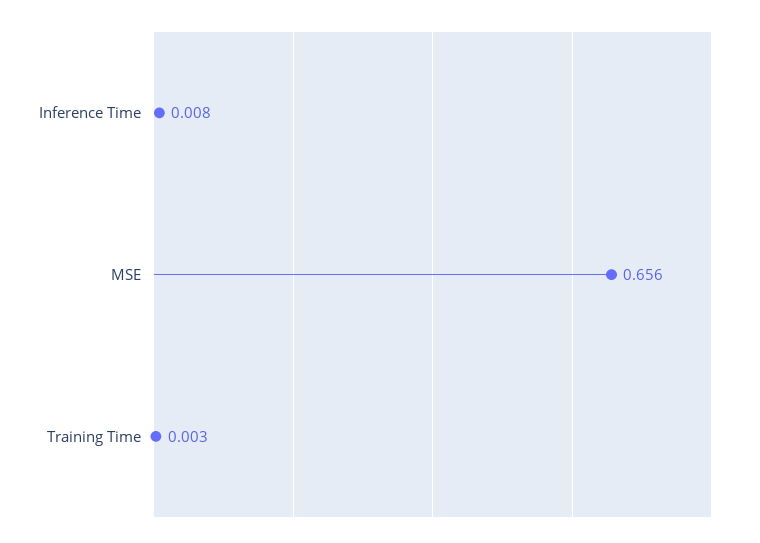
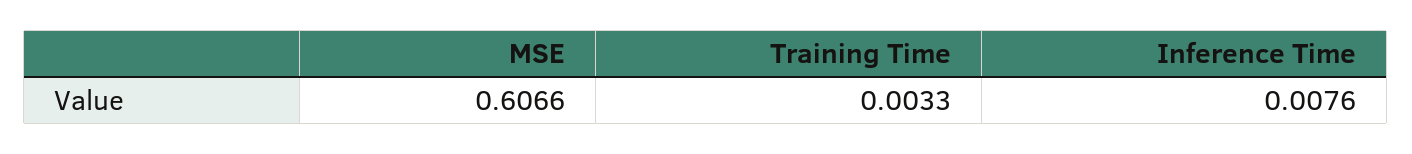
  {
    "Inference Time": 0.0076,
-   "MSE": 0.656,
+   "MSE": 0.6066,
    "Training Time": 0.0033
  }

